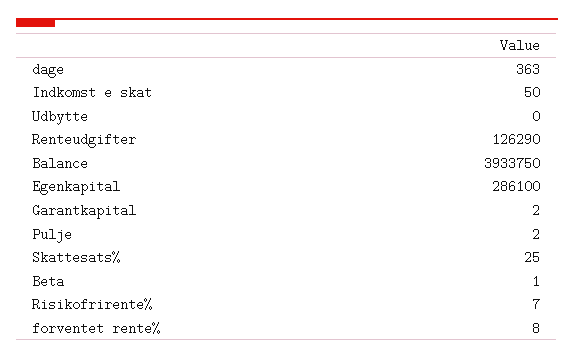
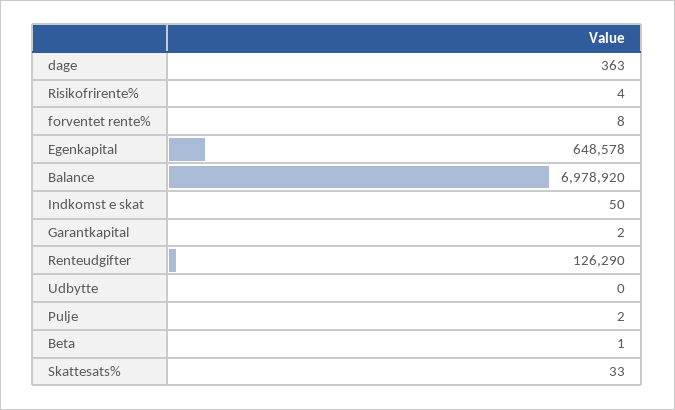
  {
    "dage": 363,
    "Indkomst e skat": 50,
    "Udbytte": 0,
    "Renteudgifter": 126290,
-   "Balance": 3933750,
+   "Balance": 6978920,
-   "Egenkapital": 286100,
+   "Egenkapital": 648578,
    "Garantkapital": 2,
    "Pulje": 2,
-   "Skattesats%": 25,
+   "Skattesats%": 33,
    "Beta": 1,
-   "Risikofrirente%": 7,
+   "Risikofrirente%": 4,
    "forventet rente%": 8
  }

